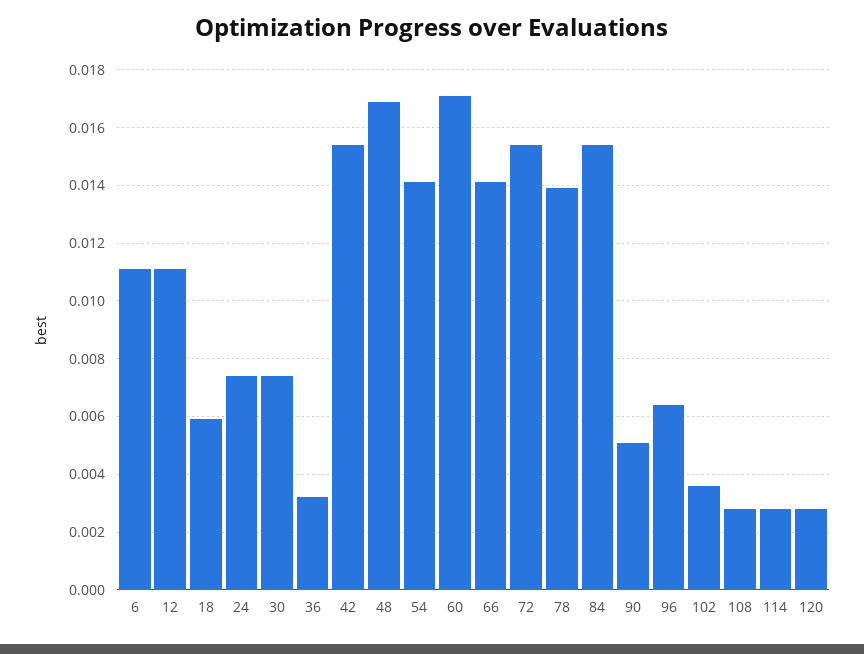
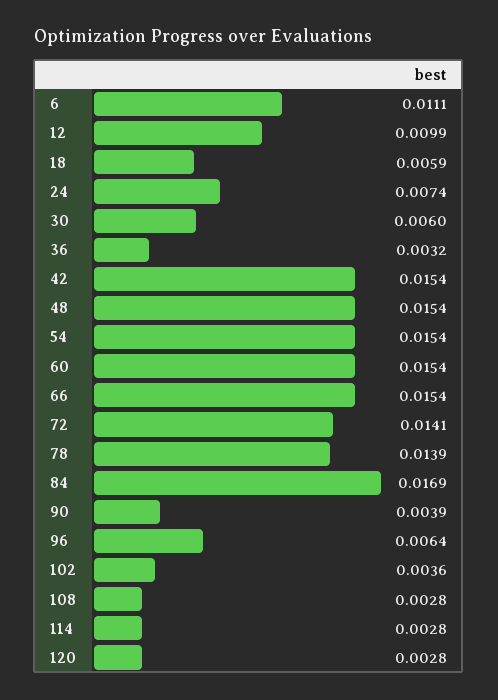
  {
    "6": 0.0111,
-   "12": 0.011,
+   "12": 0.0099,
    "18": 0.0059,
    "24": 0.0074,
-   "30": 0.0075,
+   "30": 0.006,
    "36": 0.0032,
    "42": 0.0154,
-   "48": 0.017,
+   "48": 0.0154,
-   "54": 0.014,
+   "54": 0.0154,
-   "60": 0.017,
+   "60": 0.0154,
-   "66": 0.014,
+   "66": 0.0154,
-   "72": 0.0155,
+   "72": 0.0141,
    "78": 0.0139,
-   "84": 0.0155,
+   "84": 0.0169,
-   "90": 0.005,
+   "90": 0.0039,
    "96": 0.0064,
    "102": 0.0036,
    "108": 0.0028,
    "114": 0.0028,
    "120": 0.0028
  }

